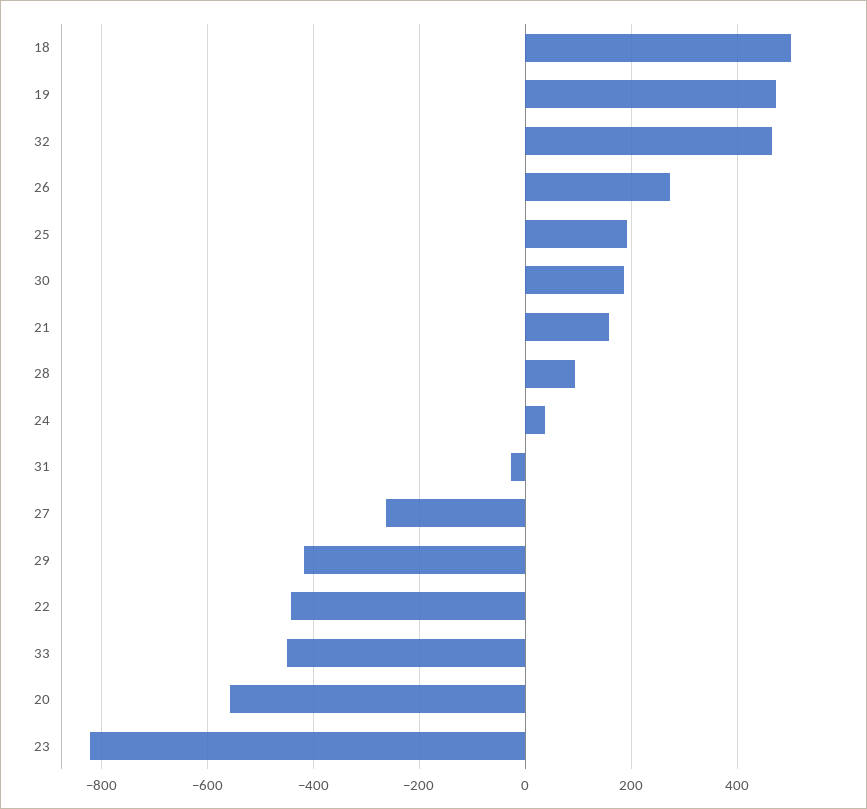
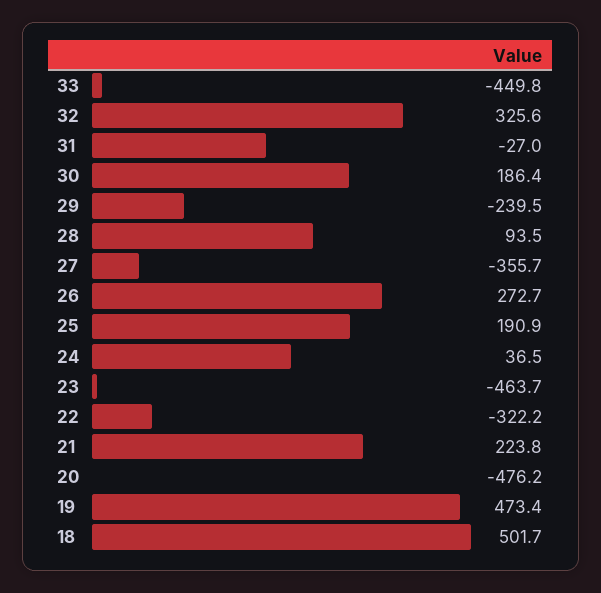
  {
    "18": 501.7,
    "19": 473.4,
-   "32": 460,
+   "32": 325.6,
    "26": 272.7,
    "25": 190.9,
    "30": 186.4,
-   "21": 160,
+   "21": 223.8,
    "28": 93.5,
    "24": 36.5,
    "31": -27,
-   "27": -260,
+   "27": -355.7,
-   "29": -420,
+   "29": -239.5,
-   "22": -440,
+   "22": -322.2,
    "33": -449.8,
-   "20": -560,
+   "20": -476.2,
-   "23": -820
+   "23": -463.7
  }

